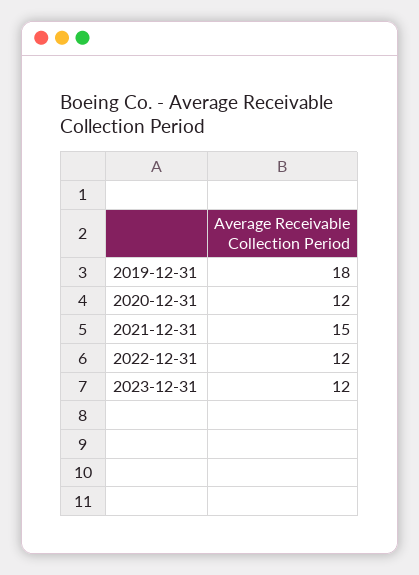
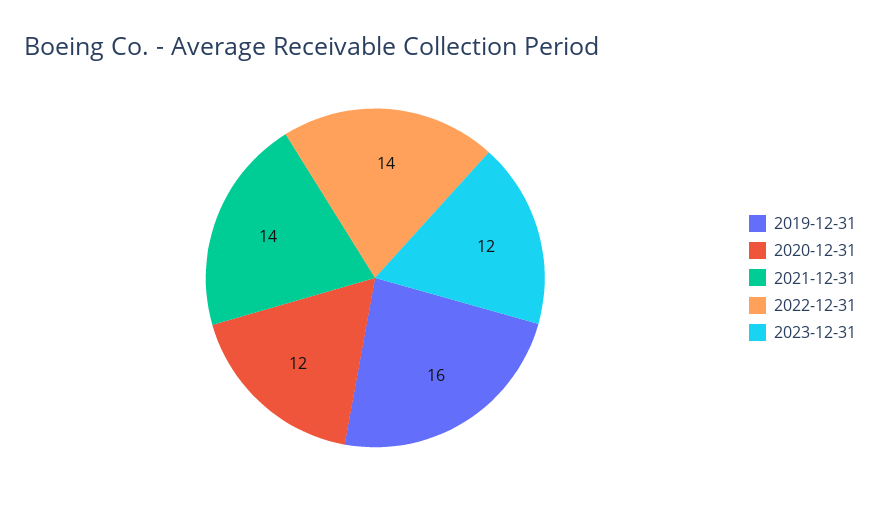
  {
-   "2019-12-31": 18,
+   "2019-12-31": 16,
    "2020-12-31": 12,
-   "2021-12-31": 15,
+   "2021-12-31": 14,
-   "2022-12-31": 12,
+   "2022-12-31": 14,
    "2023-12-31": 12
  }

